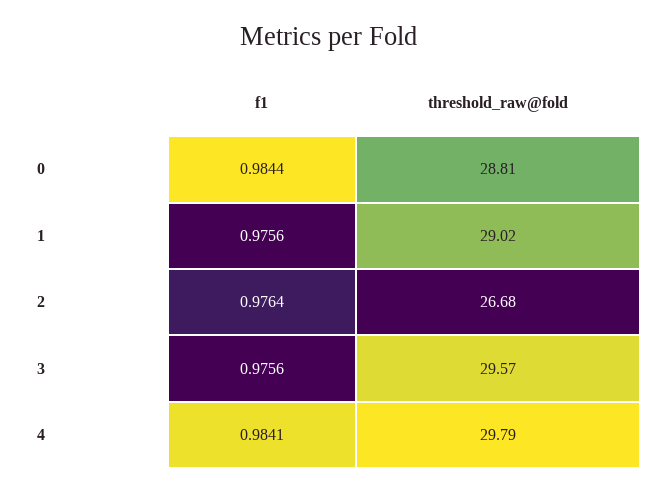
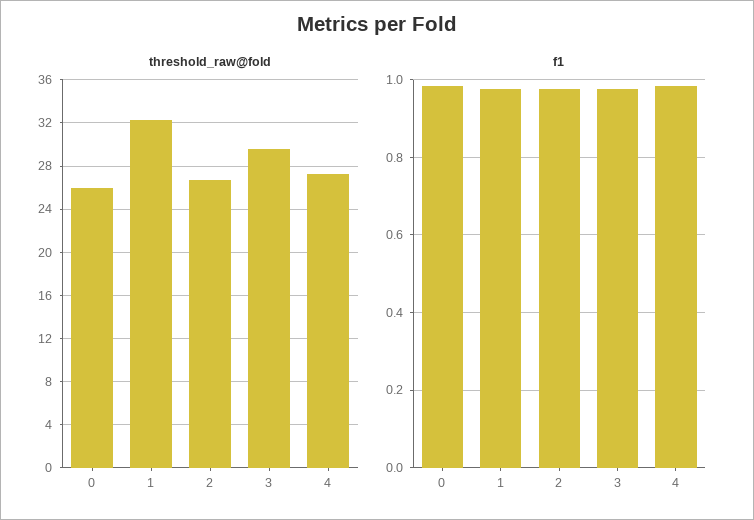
  {
    "f1": {
      "0": 0.9844,
      "1": 0.9756,
      "2": 0.9764,
      "3": 0.9756,
      "4": 0.9841
    },
    "threshold_raw@fold": {
-     "0": 28.81,
+     "0": 26,
-     "1": 29.02,
+     "1": 32,
      "2": 26.68,
      "3": 29.57,
-     "4": 29.79
+     "4": 27
    }
  }

